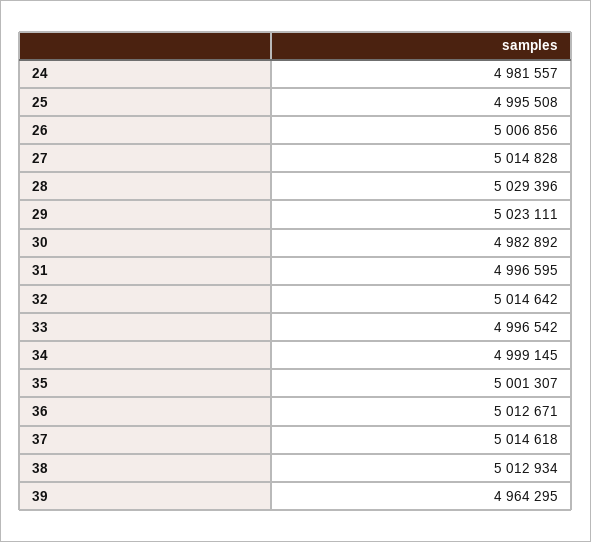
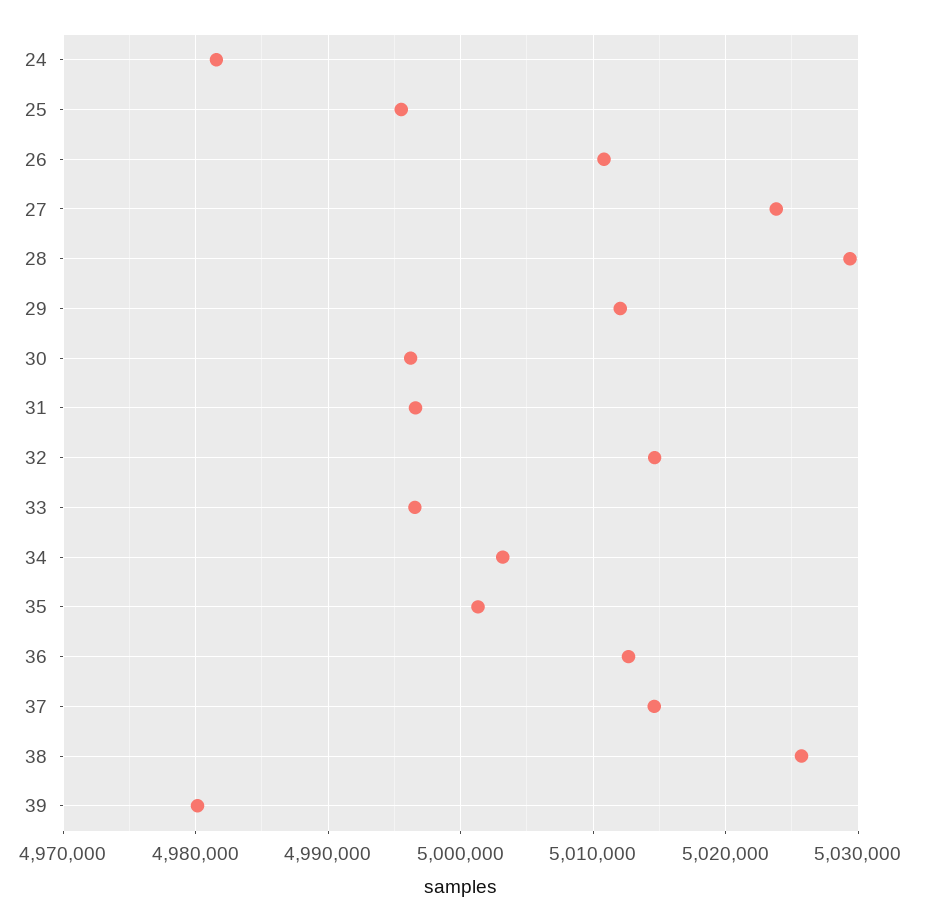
  {
    "24": 4981557,
    "25": 4995508,
-   "26": 5006856,
+   "26": 5011000,
-   "27": 5014828,
+   "27": 5024000,
    "28": 5029396,
-   "29": 5023111,
+   "29": 5012000,
-   "30": 4982892,
+   "30": 4996000,
    "31": 4996595,
    "32": 5014642,
    "33": 4996542,
-   "34": 4999145,
+   "34": 5003000,
    "35": 5001307,
    "36": 5012671,
    "37": 5014618,
-   "38": 5012934,
+   "38": 5026000,
-   "39": 4964295
+   "39": 4980000
  }

